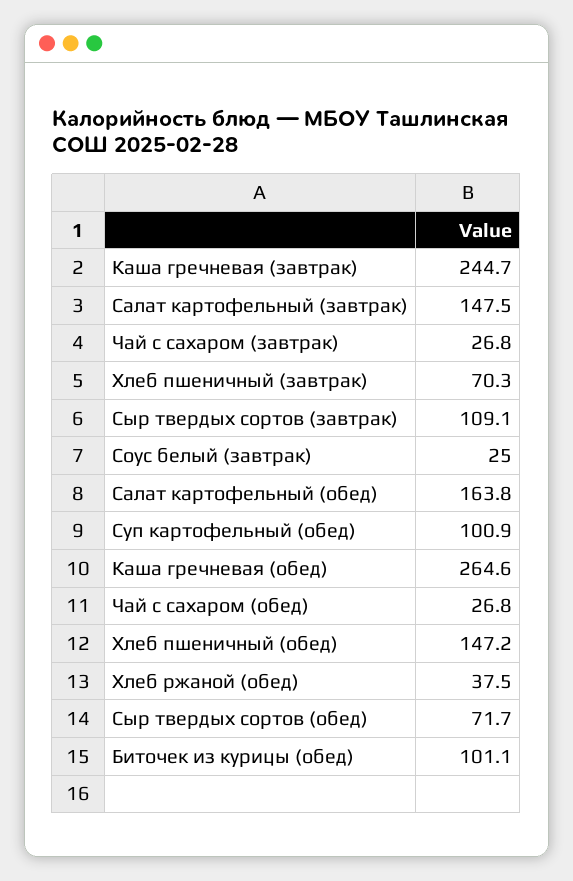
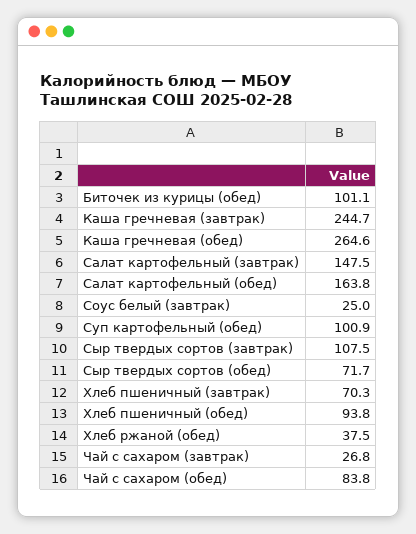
  {
    "Каша гречневая (завтрак)": 244.7,
    "Салат картофельный (завтрак)": 147.5,
    "Чай с сахаром (завтрак)": 26.8,
    "Хлеб пшеничный (завтрак)": 70.3,
-   "Сыр твердых сортов (завтрак)": 109.1,
+   "Сыр твердых сортов (завтрак)": 107.5,
    "Соус белый (завтрак)": 25,
    "Салат картофельный (обед)": 163.8,
    "Суп картофельный (обед)": 100.9,
    "Каша гречневая (обед)": 264.6,
-   "Чай с сахаром (обед)": 26.8,
+   "Чай с сахаром (обед)": 83.8,
-   "Хлеб пшеничный (обед)": 147.2,
+   "Хлеб пшеничный (обед)": 93.8,
    "Хлеб ржаной (обед)": 37.5,
    "Сыр твердых сортов (обед)": 71.7,
    "Биточек из курицы (обед)": 101.1
  }

